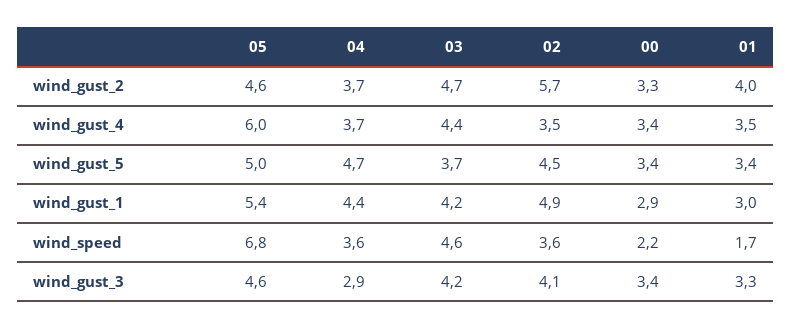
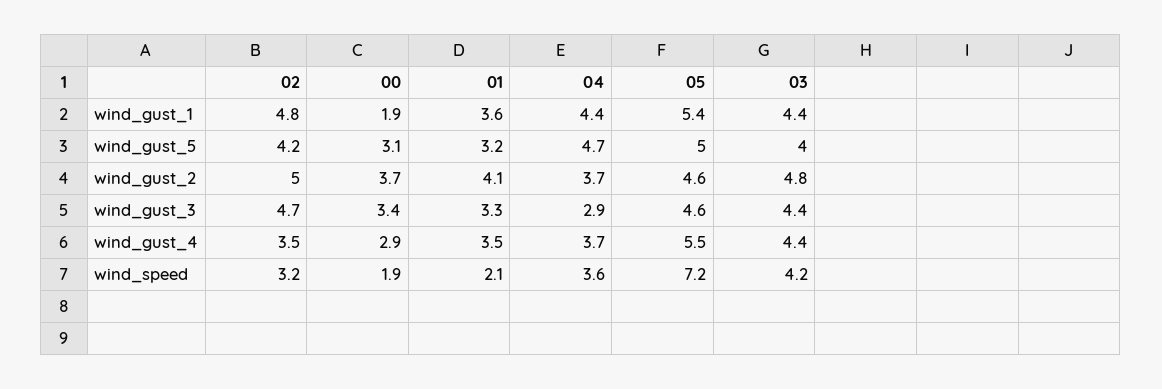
  {
    "05": {
      "wind_gust_2": 4.6,
-     "wind_gust_4": 6,
+     "wind_gust_4": 5.5,
      "wind_gust_5": 5,
      "wind_gust_1": 5.4,
-     "wind_speed": 6.8,
+     "wind_speed": 7.2,
      "wind_gust_3": 4.6
    },
    "04": {
      "wind_gust_2": 3.7,
      "wind_gust_4": 3.7,
      "wind_gust_5": 4.7,
      "wind_gust_1": 4.4,
      "wind_speed": 3.6,
      "wind_gust_3": 2.9
    },
    "03": {
-     "wind_gust_2": 4.7,
+     "wind_gust_2": 4.8,
      "wind_gust_4": 4.4,
-     "wind_gust_5": 3.7,
+     "wind_gust_5": 4,
-     "wind_gust_1": 4.2,
+     "wind_gust_1": 4.4,
-     "wind_speed": 4.6,
+     "wind_speed": 4.2,
-     "wind_gust_3": 4.2
+     "wind_gust_3": 4.4
    },
    "02": {
-     "wind_gust_2": 5.7,
+     "wind_gust_2": 5,
      "wind_gust_4": 3.5,
-     "wind_gust_5": 4.5,
+     "wind_gust_5": 4.2,
-     "wind_gust_1": 4.9,
+     "wind_gust_1": 4.8,
-     "wind_speed": 3.6,
+     "wind_speed": 3.2,
-     "wind_gust_3": 4.1
+     "wind_gust_3": 4.7
    },
    "00": {
-     "wind_gust_2": 3.3,
+     "wind_gust_2": 3.7,
-     "wind_gust_4": 3.4,
+     "wind_gust_4": 2.9,
-     "wind_gust_5": 3.4,
+     "wind_gust_5": 3.1,
-     "wind_gust_1": 2.9,
+     "wind_gust_1": 1.9,
-     "wind_speed": 2.2,
+     "wind_speed": 1.9,
      "wind_gust_3": 3.4
    },
    "01": {
-     "wind_gust_2": 4,
+     "wind_gust_2": 4.1,
      "wind_gust_4": 3.5,
-     "wind_gust_5": 3.4,
+     "wind_gust_5": 3.2,
-     "wind_gust_1": 3,
+     "wind_gust_1": 3.6,
-     "wind_speed": 1.7,
+     "wind_speed": 2.1,
      "wind_gust_3": 3.3
    }
  }

